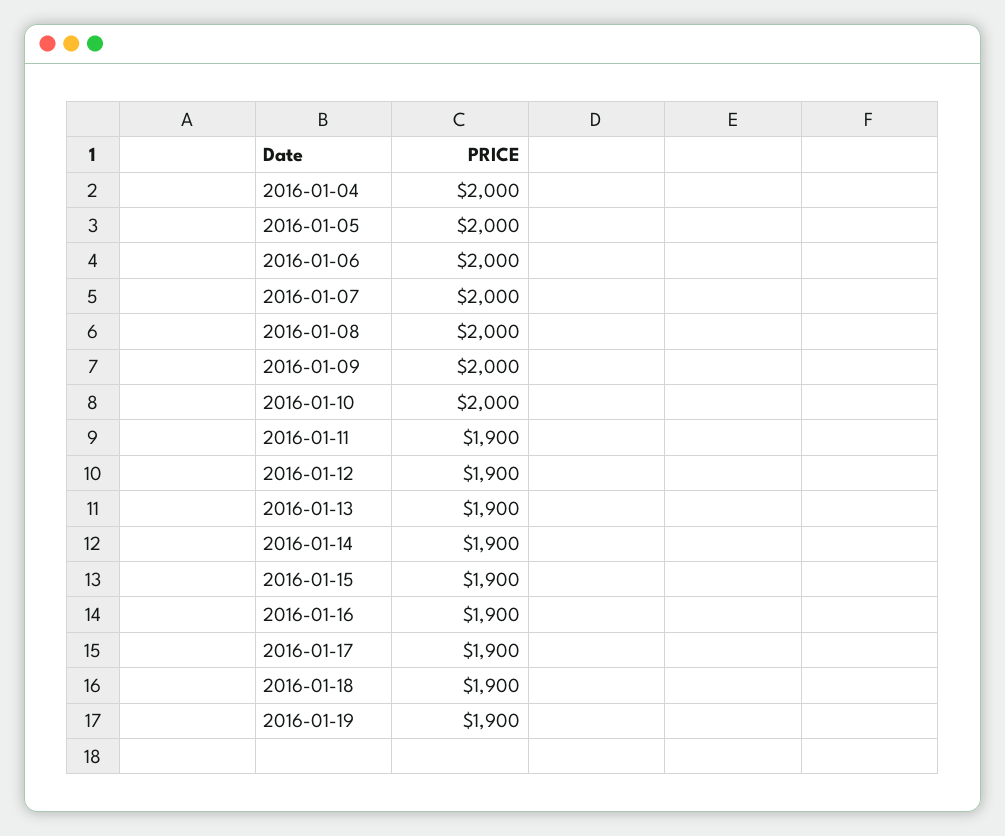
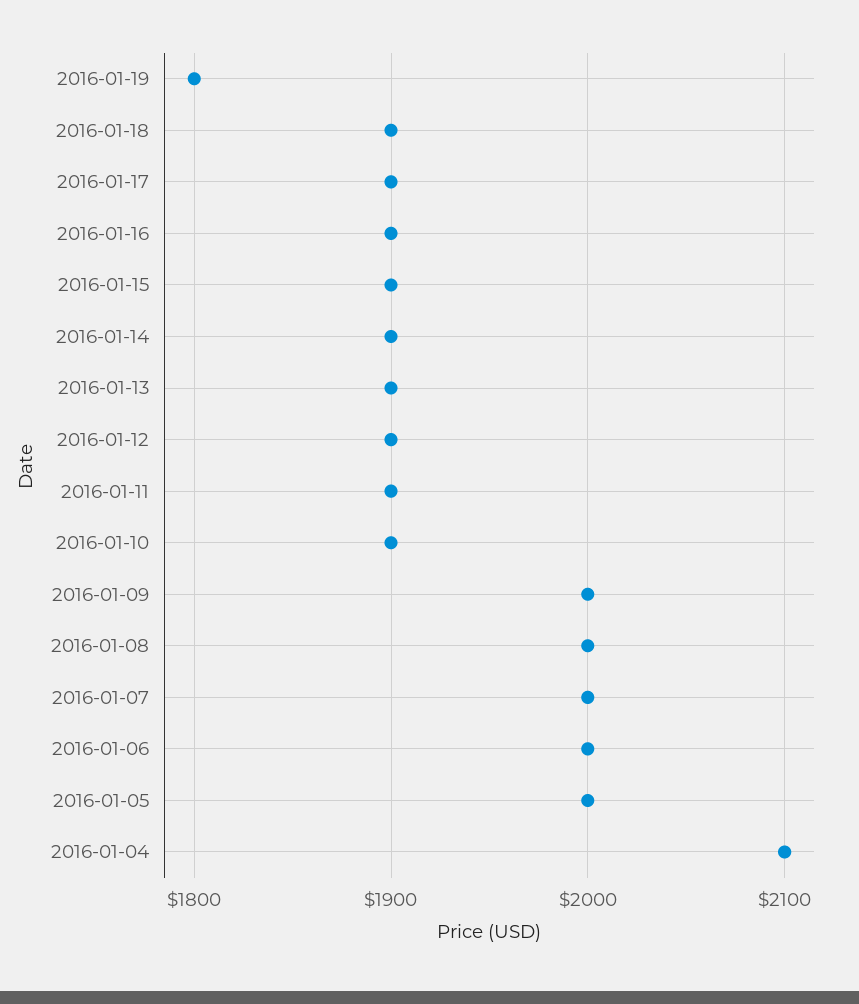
  {
-   "2016-01-04": 2000,
+   "2016-01-04": 2100,
    "2016-01-05": 2000,
    "2016-01-06": 2000,
    "2016-01-07": 2000,
    "2016-01-08": 2000,
    "2016-01-09": 2000,
-   "2016-01-10": 2000,
+   "2016-01-10": 1900,
    "2016-01-11": 1900,
    "2016-01-12": 1900,
    "2016-01-13": 1900,
    "2016-01-14": 1900,
    "2016-01-15": 1900,
    "2016-01-16": 1900,
    "2016-01-17": 1900,
    "2016-01-18": 1900,
-   "2016-01-19": 1900
+   "2016-01-19": 1800
  }

